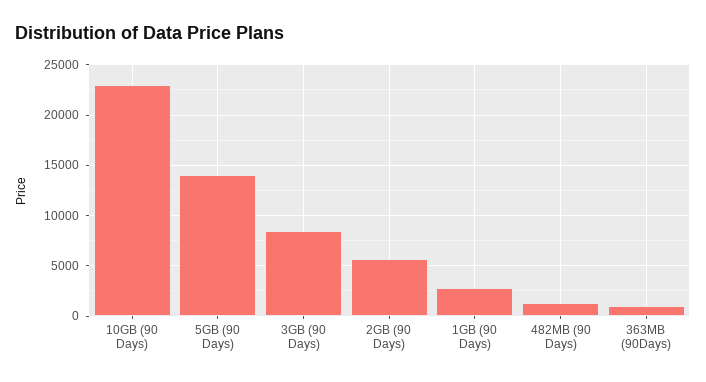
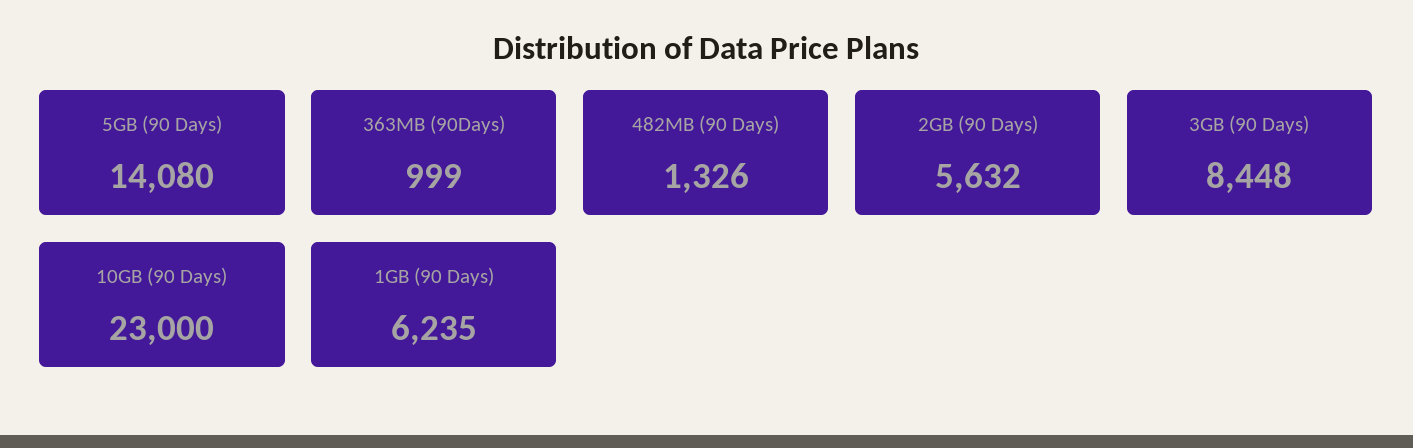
  {
    "10GB (90 Days)": 23000,
    "5GB (90 Days)": 14080,
    "3GB (90 Days)": 8448,
    "2GB (90 Days)": 5632,
-   "1GB (90 Days)": 3000,
+   "1GB (90 Days)": 6235,
    "482MB (90 Days)": 1326,
    "363MB (90Days)": 999
  }

